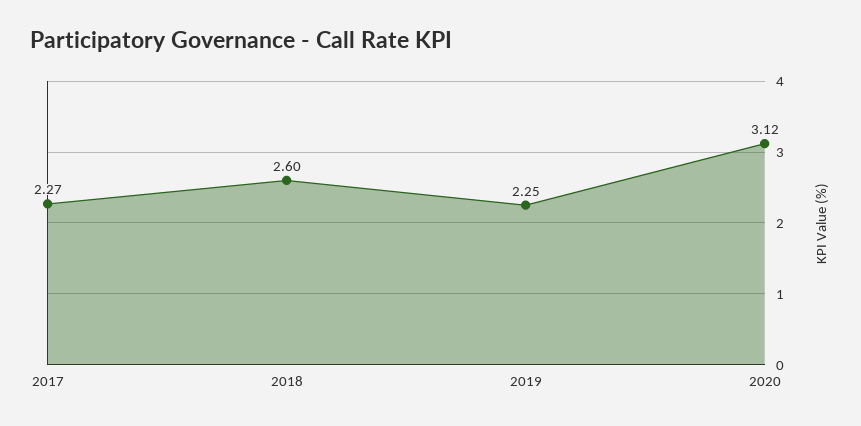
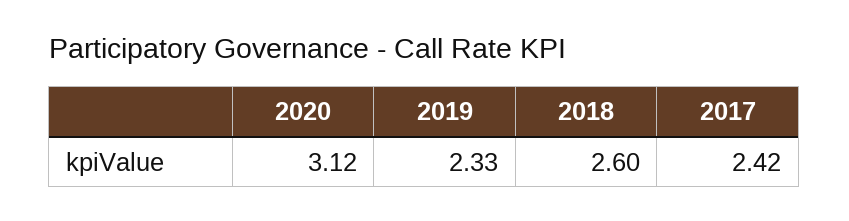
  {
-   "2017": 2.27,
+   "2017": 2.42,
    "2018": 2.6,
-   "2019": 2.25,
+   "2019": 2.33,
    "2020": 3.12
  }

